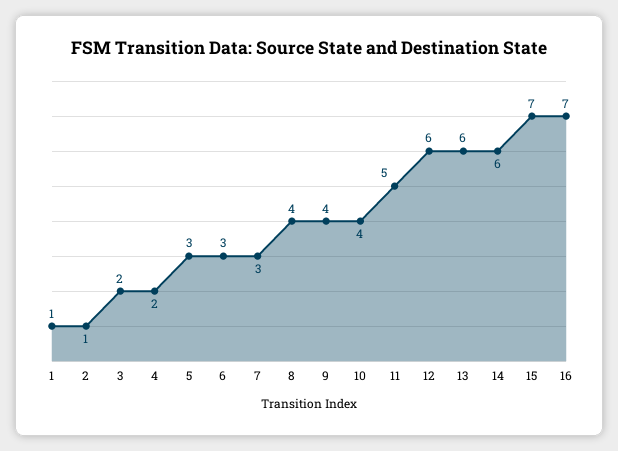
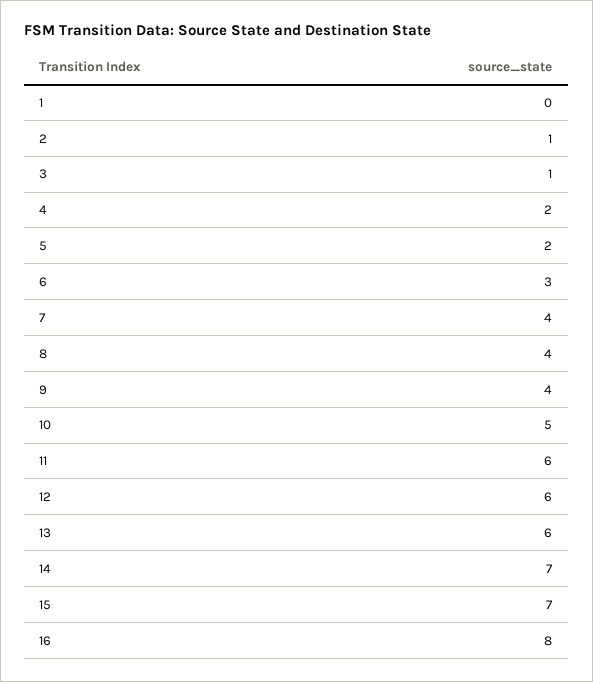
  {
-   "1": 1,
+   "1": 0,
    "2": 1,
-   "3": 2,
+   "3": 1,
    "4": 2,
-   "5": 3,
+   "5": 2,
    "6": 3,
-   "7": 3,
+   "7": 4,
    "8": 4,
    "9": 4,
-   "10": 4,
+   "10": 5,
-   "11": 5,
+   "11": 6,
    "12": 6,
    "13": 6,
-   "14": 6,
+   "14": 7,
    "15": 7,
-   "16": 7
+   "16": 8
  }

